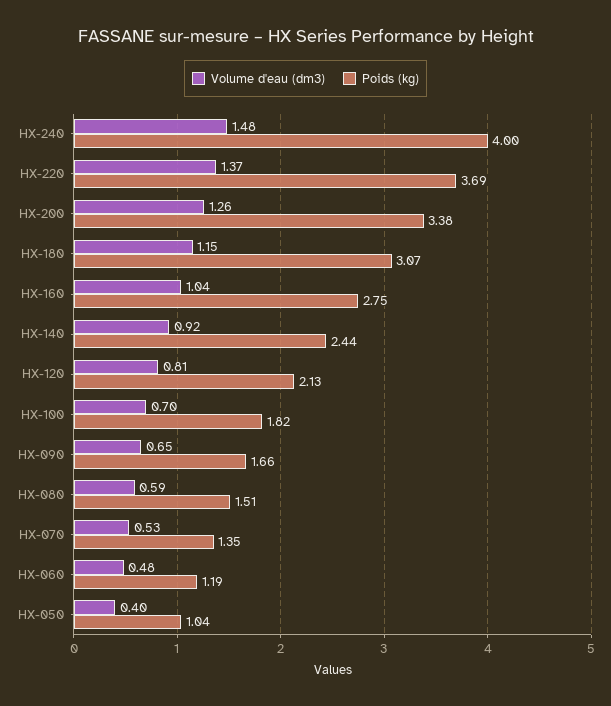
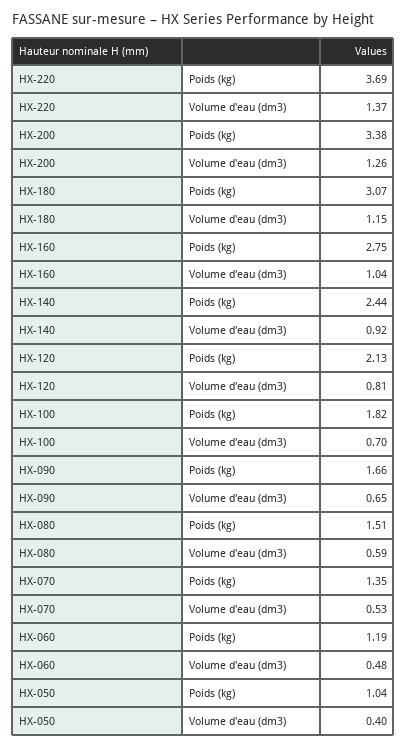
  {
    "Volume d'eau (dm3)": {
-     "HX-240": 1.48,
      "HX-220": 1.37,
      "HX-200": 1.26,
      "HX-180": 1.15,
      "HX-160": 1.04,
      "HX-140": 0.92,
      "HX-120": 0.81,
      "HX-100": 0.7,
      "HX-090": 0.65,
      "HX-080": 0.59,
      "HX-070": 0.53,
      "HX-060": 0.48,
      "HX-050": 0.4
    },
    "Poids (kg)": {
-     "HX-240": 4,
      "HX-220": 3.69,
      "HX-200": 3.38,
      "HX-180": 3.07,
      "HX-160": 2.75,
      "HX-140": 2.44,
      "HX-120": 2.13,
      "HX-100": 1.82,
      "HX-090": 1.66,
      "HX-080": 1.51,
      "HX-070": 1.35,
      "HX-060": 1.19,
      "HX-050": 1.04
    }
  }

